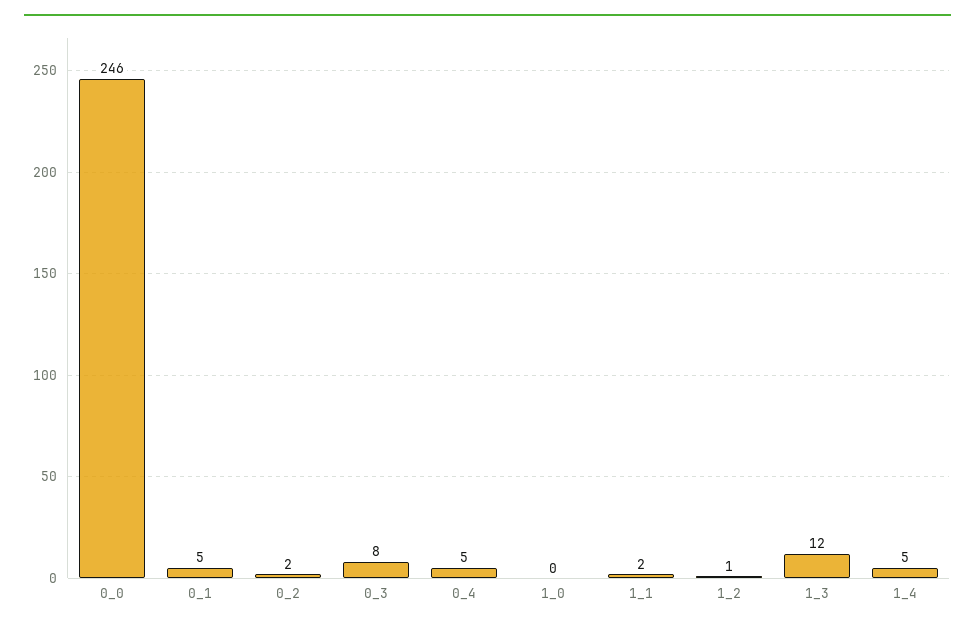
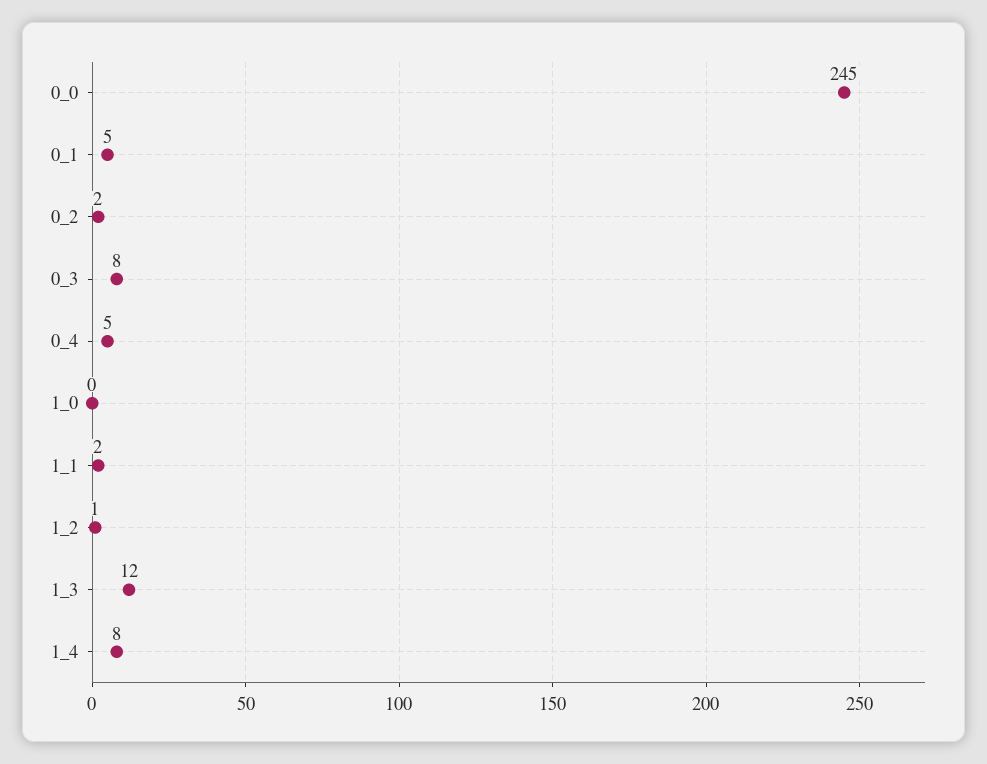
  {
-   "0_0": 246,
+   "0_0": 245,
    "0_1": 5,
    "0_2": 2,
    "0_3": 8,
    "0_4": 5,
    "1_0": 0,
    "1_1": 2,
    "1_2": 1,
    "1_3": 12,
-   "1_4": 5
+   "1_4": 8
  }

